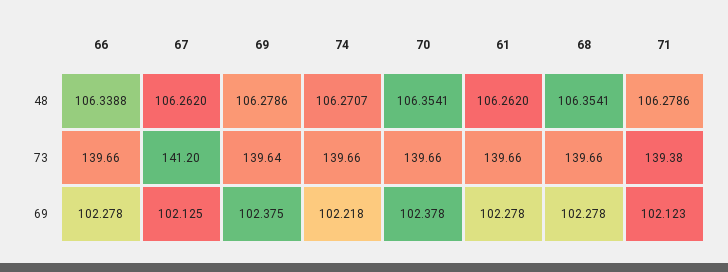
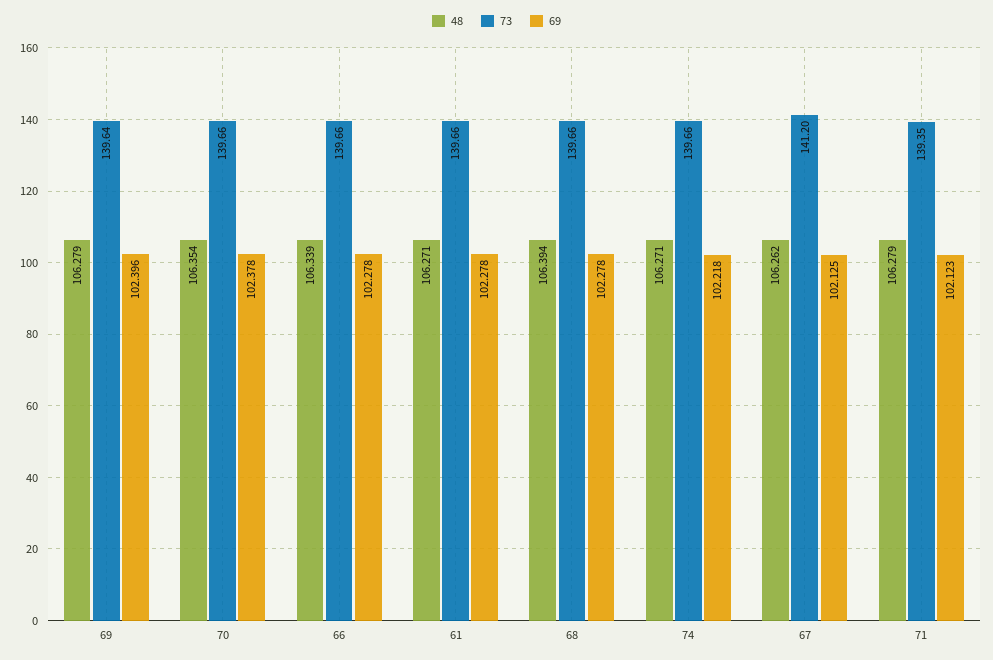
  {
    "48": {
      "66": 106.3388,
      "67": 106.262,
      "69": 106.2786,
      "74": 106.2707,
      "70": 106.3541,
-     "61": 106.262,
+     "61": 106.271,
-     "68": 106.3541,
+     "68": 106.394,
      "71": 106.2786
    },
    "73": {
      "66": 139.66,
      "67": 141.2,
      "69": 139.64,
      "74": 139.66,
      "70": 139.66,
      "61": 139.66,
      "68": 139.66,
-     "71": 139.38
+     "71": 139.35
    },
    "69": {
      "66": 102.278,
      "67": 102.125,
-     "69": 102.375,
+     "69": 102.396,
      "74": 102.218,
      "70": 102.378,
      "61": 102.278,
      "68": 102.278,
      "71": 102.123
    }
  }

